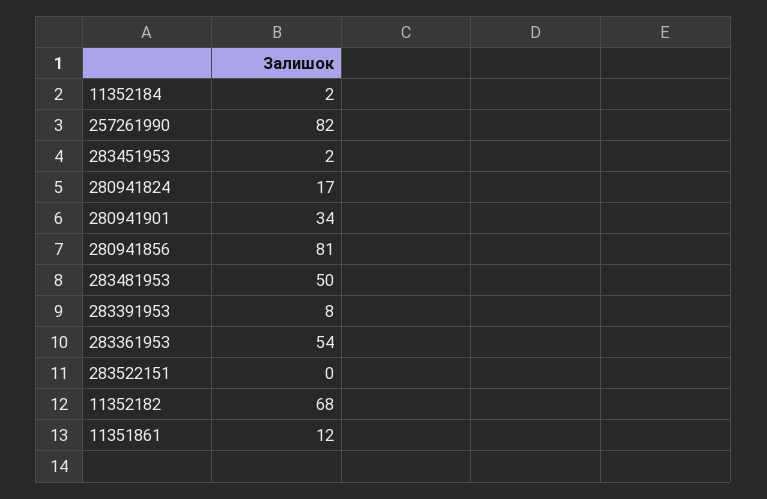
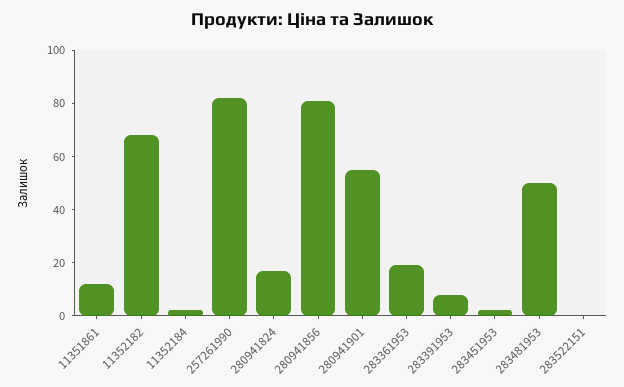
  {
    "11352184": 2,
    "257261990": 82,
    "283451953": 2,
    "280941824": 17,
-   "280941901": 34,
+   "280941901": 55,
    "280941856": 81,
    "283481953": 50,
    "283391953": 8,
-   "283361953": 54,
+   "283361953": 20,
    "283522151": 0,
    "11352182": 68,
    "11351861": 12
  }

